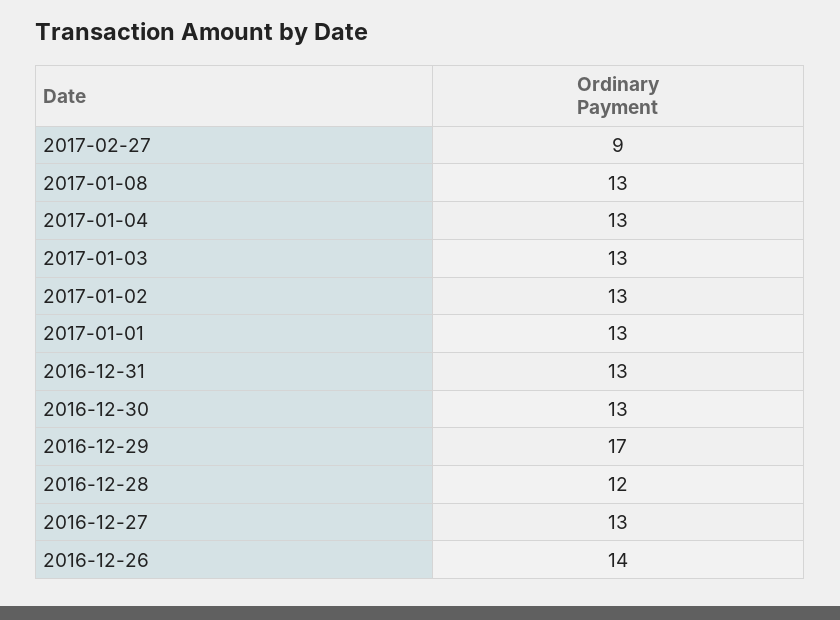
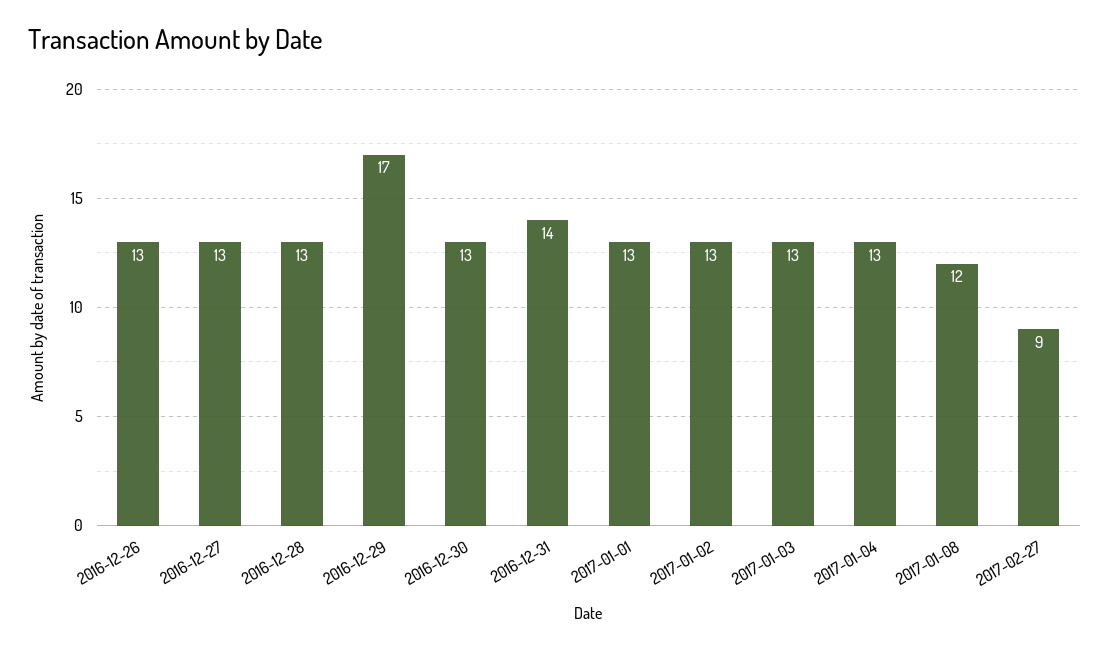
  {
    "2017-02-27": 9,
-   "2017-01-08": 13,
+   "2017-01-08": 12,
    "2017-01-04": 13,
    "2017-01-03": 13,
    "2017-01-02": 13,
    "2017-01-01": 13,
-   "2016-12-31": 13,
+   "2016-12-31": 14,
    "2016-12-30": 13,
    "2016-12-29": 17,
-   "2016-12-28": 12,
+   "2016-12-28": 13,
    "2016-12-27": 13,
-   "2016-12-26": 14
+   "2016-12-26": 13
  }

